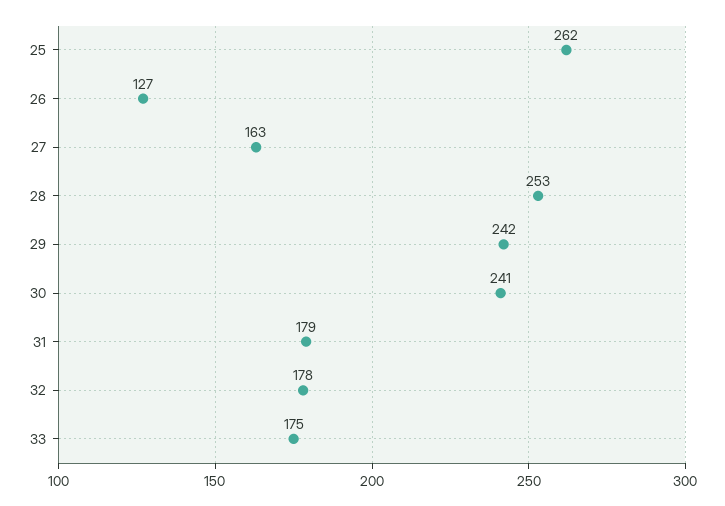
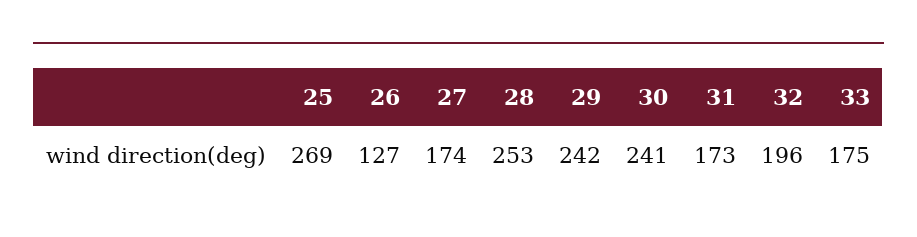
  {
-   "25": 262,
+   "25": 269,
    "26": 127,
-   "27": 163,
+   "27": 174,
    "28": 253,
    "29": 242,
    "30": 241,
-   "31": 179,
+   "31": 173,
-   "32": 178,
+   "32": 196,
    "33": 175
  }

